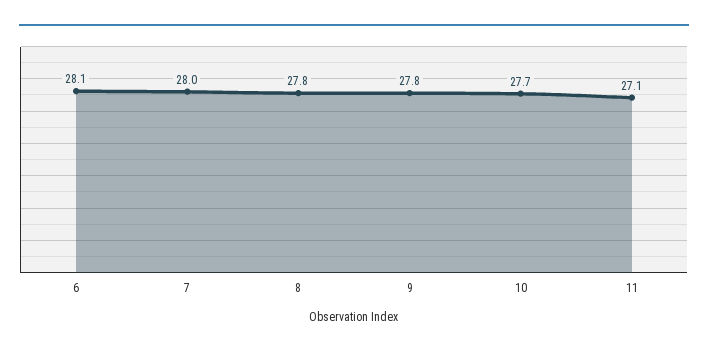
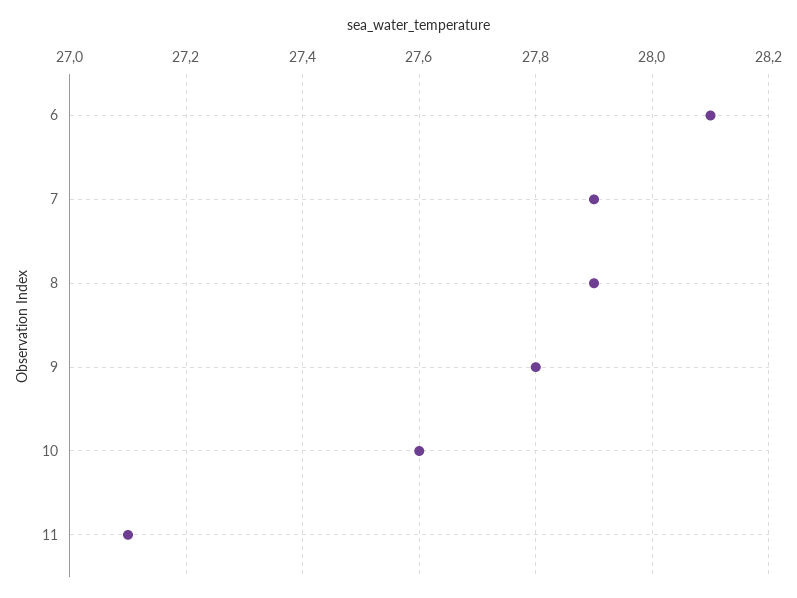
  {
    "6": 28.1,
-   "7": 28,
+   "7": 27.9,
-   "8": 27.8,
+   "8": 27.9,
    "9": 27.8,
-   "10": 27.7,
+   "10": 27.6,
    "11": 27.1
  }

